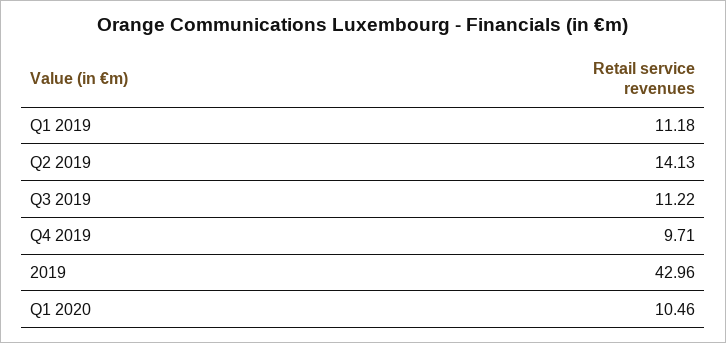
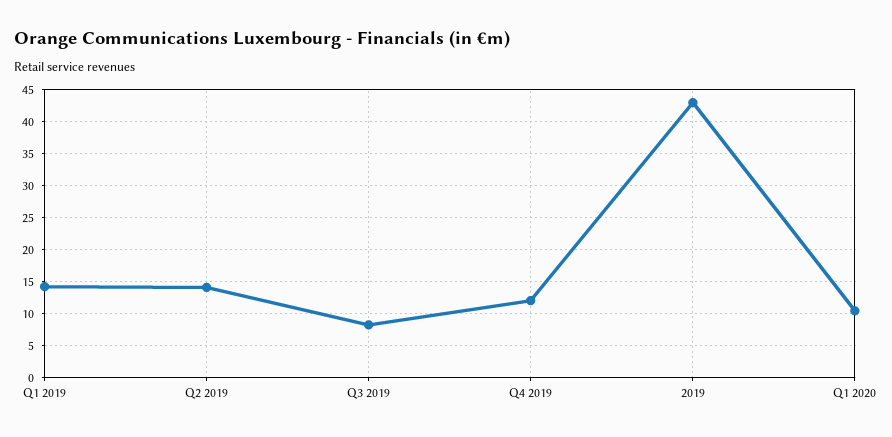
  {
-   "Q1 2019": 11.18,
+   "Q1 2019": 14,
    "Q2 2019": 14.13,
-   "Q3 2019": 11.22,
+   "Q3 2019": 8,
-   "Q4 2019": 9.71,
+   "Q4 2019": 12,
    "2019": 42.96,
    "Q1 2020": 10.46
  }

